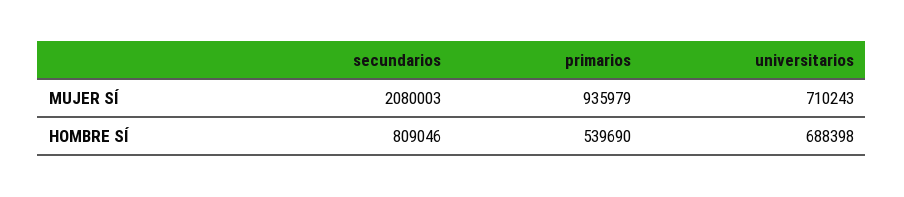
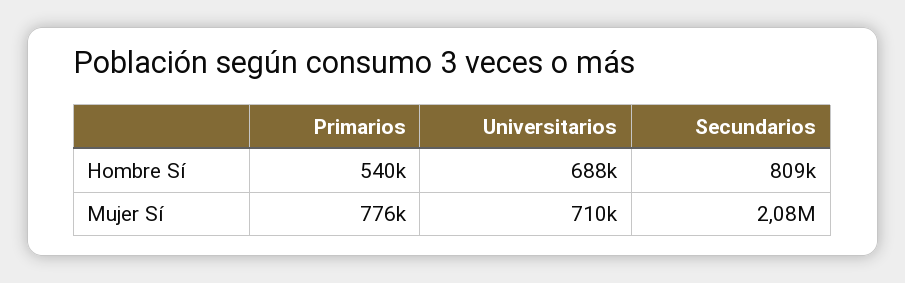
  {
    "secundarios": {
      "MUJER SÍ": 2080003,
      "HOMBRE SÍ": 809046
    },
    "primarios": {
-     "MUJER SÍ": 935979,
+     "MUJER SÍ": 776000,
      "HOMBRE SÍ": 539690
    },
    "universitarios": {
      "MUJER SÍ": 710243,
      "HOMBRE SÍ": 688398
    }
  }

